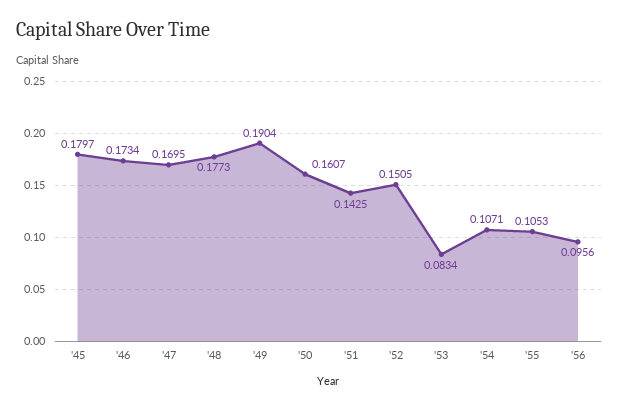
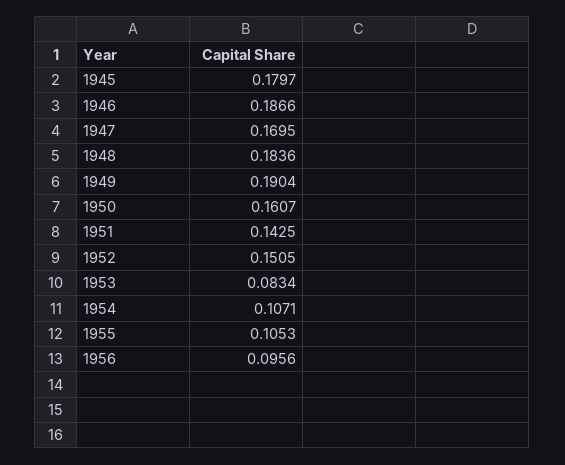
  {
    "'45": 0.1797,
-   "'46": 0.1734,
+   "'46": 0.1866,
    "'47": 0.1695,
-   "'48": 0.1773,
+   "'48": 0.1836,
    "'49": 0.1904,
    "'50": 0.1607,
    "'51": 0.1425,
    "'52": 0.1505,
    "'53": 0.0834,
    "'54": 0.1071,
    "'55": 0.1053,
    "'56": 0.0956
  }

